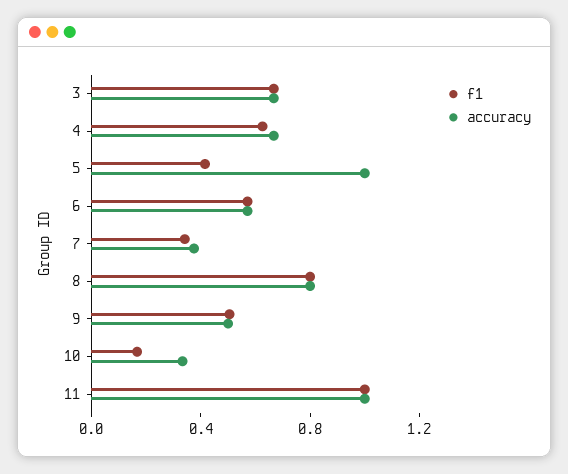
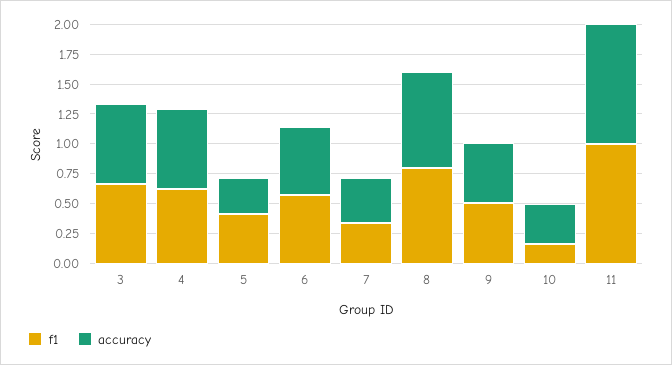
  {
    "f1": {
      "3": 0.7,
      "4": 0.6,
      "5": 0.4,
      "6": 0.6,
      "7": 0.3,
      "8": 0.8,
      "9": 0.5,
      "10": 0.2,
      "11": 1
    },
    "accuracy": {
      "3": 0.7,
      "4": 0.7,
-     "5": 1,
+     "5": 0.25,
      "6": 0.6,
      "7": 0.4,
      "8": 0.8,
      "9": 0.5,
      "10": 0.3,
      "11": 1
    }
  }

